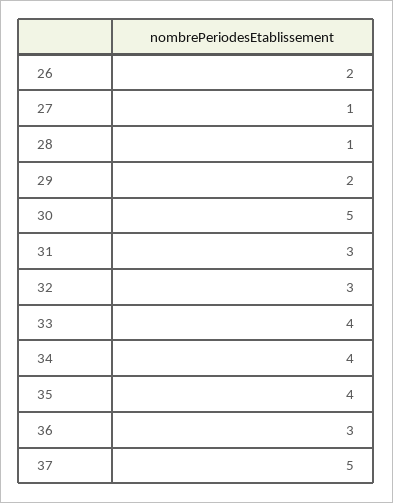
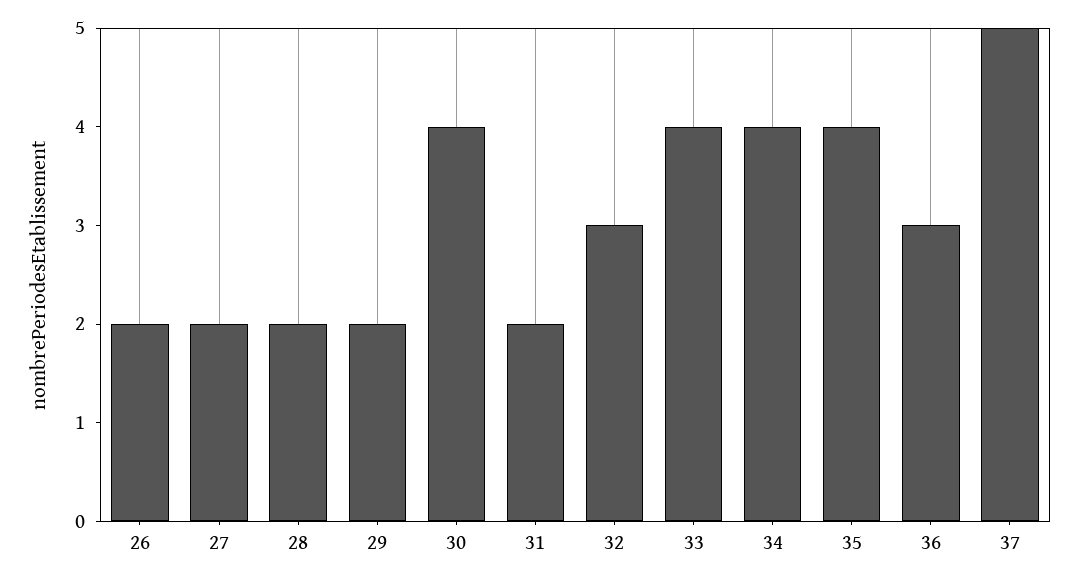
  {
    "26": 2,
-   "27": 1,
+   "27": 2,
-   "28": 1,
+   "28": 2,
    "29": 2,
-   "30": 5,
+   "30": 4,
-   "31": 3,
+   "31": 2,
    "32": 3,
    "33": 4,
    "34": 4,
    "35": 4,
    "36": 3,
    "37": 5
  }

